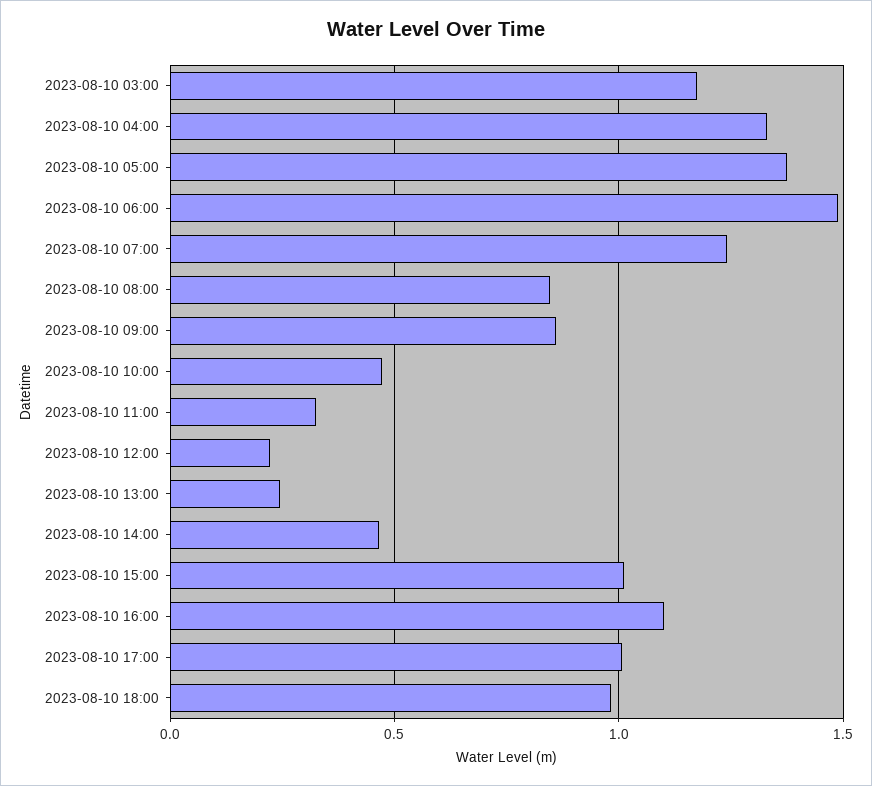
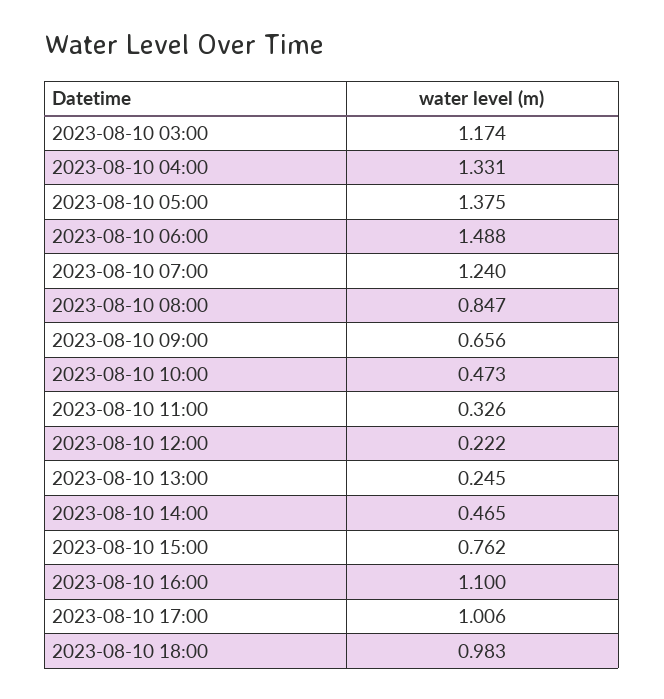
  {
    "2023-08-10 03:00": 1.174,
    "2023-08-10 04:00": 1.331,
    "2023-08-10 05:00": 1.375,
    "2023-08-10 06:00": 1.488,
    "2023-08-10 07:00": 1.24,
    "2023-08-10 08:00": 0.847,
-   "2023-08-10 09:00": 0.85,
+   "2023-08-10 09:00": 0.656,
    "2023-08-10 10:00": 0.473,
    "2023-08-10 11:00": 0.326,
    "2023-08-10 12:00": 0.222,
    "2023-08-10 13:00": 0.245,
    "2023-08-10 14:00": 0.465,
-   "2023-08-10 15:00": 1,
+   "2023-08-10 15:00": 0.762,
    "2023-08-10 16:00": 1.1,
    "2023-08-10 17:00": 1.006,
    "2023-08-10 18:00": 0.983
  }

